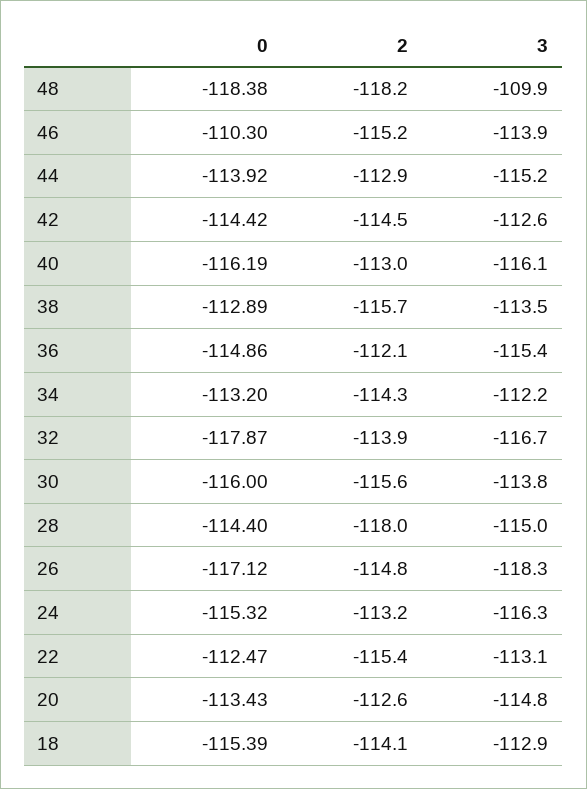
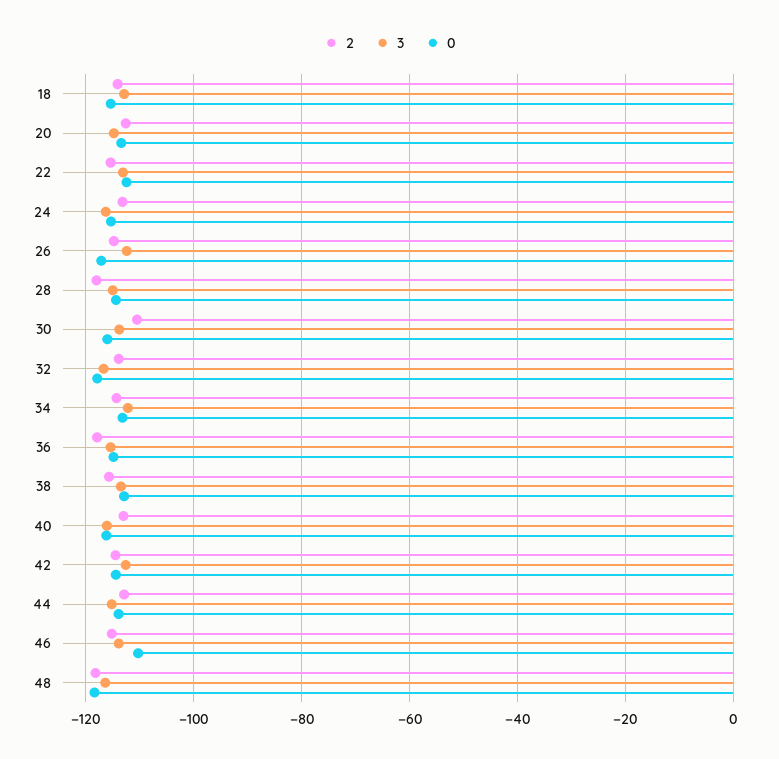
  {
    "0": {
      "48": -118.38,
      "46": -110.3,
      "44": -113.92,
      "42": -114.42,
      "40": -116.19,
      "38": -112.89,
      "36": -114.86,
      "34": -113.2,
      "32": -117.87,
      "30": -116,
      "28": -114.4,
      "26": -117.12,
      "24": -115.32,
      "22": -112.47,
      "20": -113.43,
      "18": -115.39
    },
    "2": {
      "48": -118.2,
      "46": -115.2,
      "44": -112.9,
      "42": -114.5,
      "40": -113,
      "38": -115.7,
-     "36": -112.1,
+     "36": -118,
      "34": -114.3,
      "32": -113.9,
-     "30": -115.6,
+     "30": -110,
      "28": -118,
      "26": -114.8,
      "24": -113.2,
      "22": -115.4,
      "20": -112.6,
      "18": -114.1
    },
    "3": {
-     "48": -109.9,
+     "48": -116,
      "46": -113.9,
      "44": -115.2,
      "42": -112.6,
      "40": -116.1,
      "38": -113.5,
      "36": -115.4,
      "34": -112.2,
      "32": -116.7,
      "30": -113.8,
      "28": -115,
-     "26": -118.3,
+     "26": -112,
      "24": -116.3,
      "22": -113.1,
      "20": -114.8,
      "18": -112.9
    }
  }

